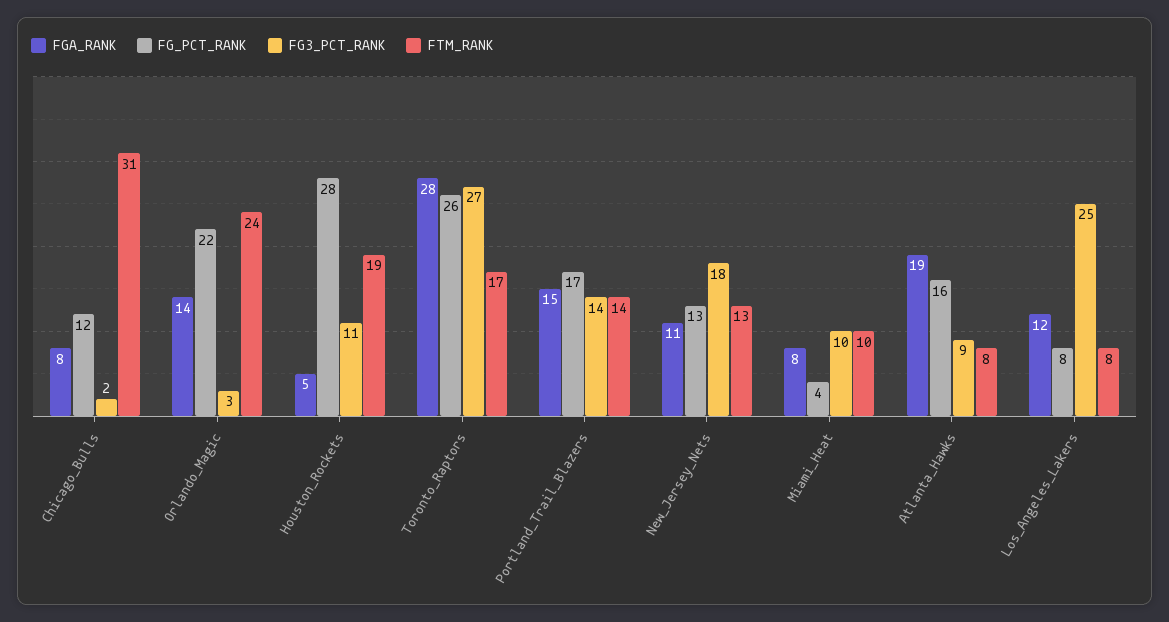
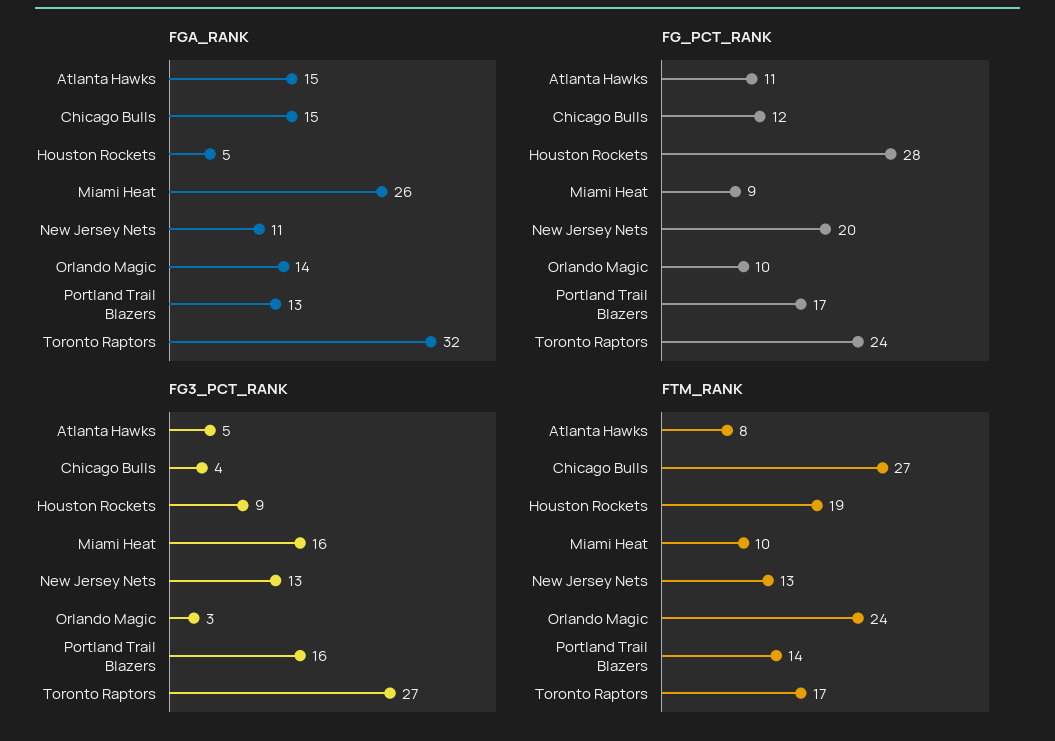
  {
    "FGA_RANK": {
-     "Chicago_Bulls": 8,
+     "Chicago_Bulls": 15,
      "Orlando_Magic": 14,
      "Houston_Rockets": 5,
-     "Toronto_Raptors": 28,
+     "Toronto_Raptors": 32,
-     "Portland_Trail_Blazers": 15,
+     "Portland_Trail_Blazers": 13,
      "New_Jersey_Nets": 11,
-     "Miami_Heat": 8,
+     "Miami_Heat": 26,
-     "Atlanta_Hawks": 19,
+     "Atlanta_Hawks": 15
-     "Los_Angeles_Lakers": 12
    },
    "FG_PCT_RANK": {
      "Chicago_Bulls": 12,
-     "Orlando_Magic": 22,
+     "Orlando_Magic": 10,
      "Houston_Rockets": 28,
-     "Toronto_Raptors": 26,
+     "Toronto_Raptors": 24,
      "Portland_Trail_Blazers": 17,
-     "New_Jersey_Nets": 13,
+     "New_Jersey_Nets": 20,
-     "Miami_Heat": 4,
+     "Miami_Heat": 9,
-     "Atlanta_Hawks": 16,
+     "Atlanta_Hawks": 11
-     "Los_Angeles_Lakers": 8
    },
    "FG3_PCT_RANK": {
-     "Chicago_Bulls": 2,
+     "Chicago_Bulls": 4,
      "Orlando_Magic": 3,
-     "Houston_Rockets": 11,
+     "Houston_Rockets": 9,
      "Toronto_Raptors": 27,
-     "Portland_Trail_Blazers": 14,
+     "Portland_Trail_Blazers": 16,
-     "New_Jersey_Nets": 18,
+     "New_Jersey_Nets": 13,
-     "Miami_Heat": 10,
+     "Miami_Heat": 16,
-     "Atlanta_Hawks": 9,
+     "Atlanta_Hawks": 5
-     "Los_Angeles_Lakers": 25
    },
    "FTM_RANK": {
-     "Chicago_Bulls": 31,
+     "Chicago_Bulls": 27,
      "Orlando_Magic": 24,
      "Houston_Rockets": 19,
      "Toronto_Raptors": 17,
      "Portland_Trail_Blazers": 14,
      "New_Jersey_Nets": 13,
      "Miami_Heat": 10,
-     "Atlanta_Hawks": 8,
+     "Atlanta_Hawks": 8
-     "Los_Angeles_Lakers": 8
    }
  }

